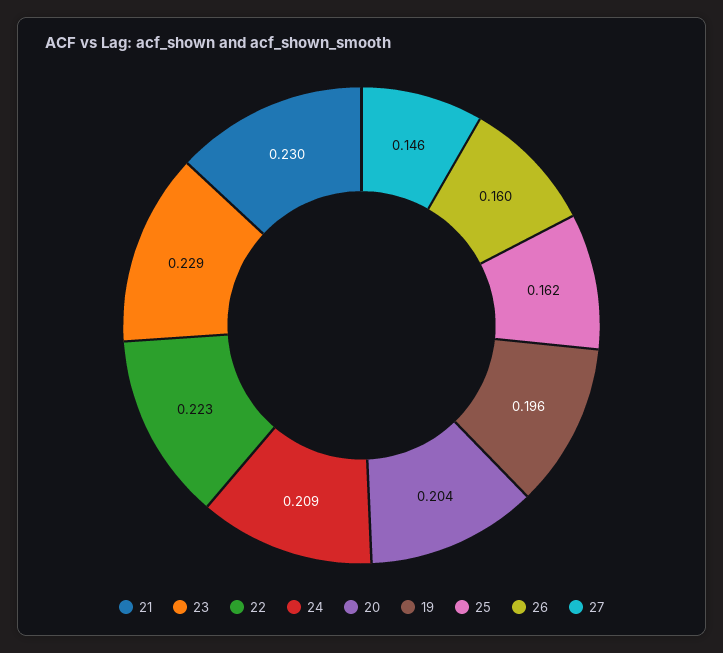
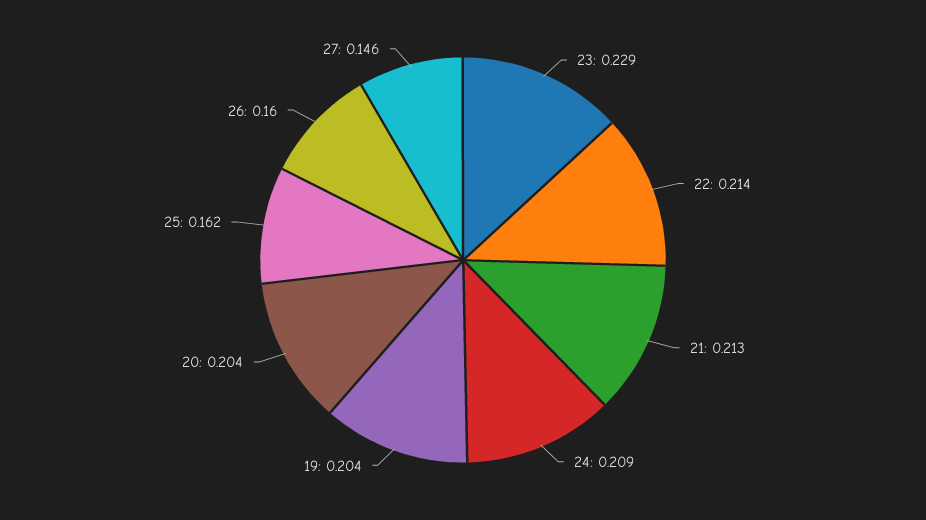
  {
-   "21": 0.23,
+   "21": 0.213,
    "23": 0.229,
-   "22": 0.223,
+   "22": 0.214,
    "24": 0.209,
    "20": 0.204,
-   "19": 0.196,
+   "19": 0.204,
    "25": 0.162,
    "26": 0.16,
    "27": 0.146
  }

